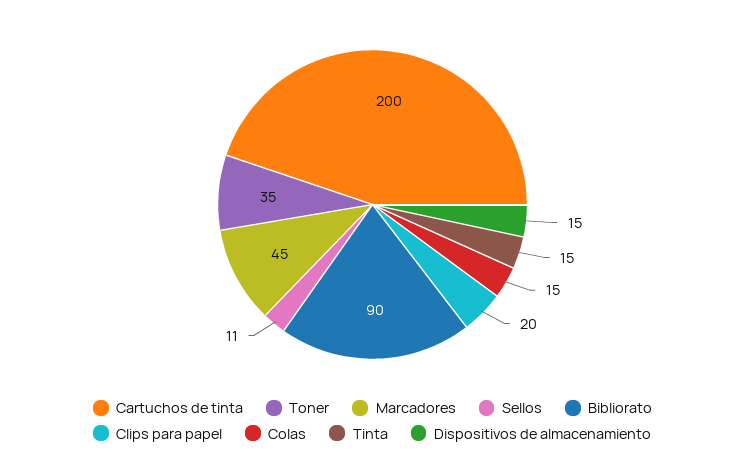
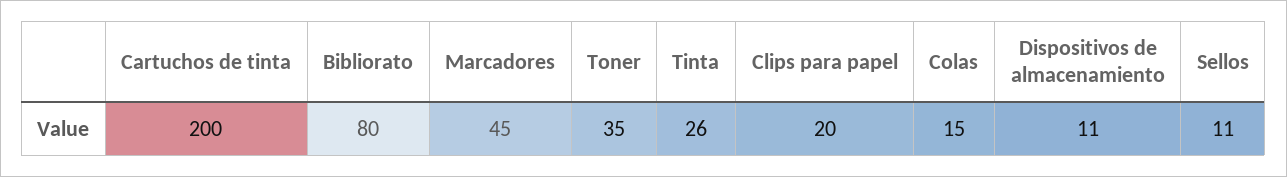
  {
    "Cartuchos de tinta": 200,
    "Toner": 35,
    "Marcadores": 45,
    "Sellos": 11,
-   "Bibliorato": 90,
+   "Bibliorato": 80,
    "Clips para papel": 20,
    "Colas": 15,
-   "Tinta": 15,
+   "Tinta": 26,
-   "Dispositivos de almacenamiento": 15
+   "Dispositivos de almacenamiento": 11
  }

